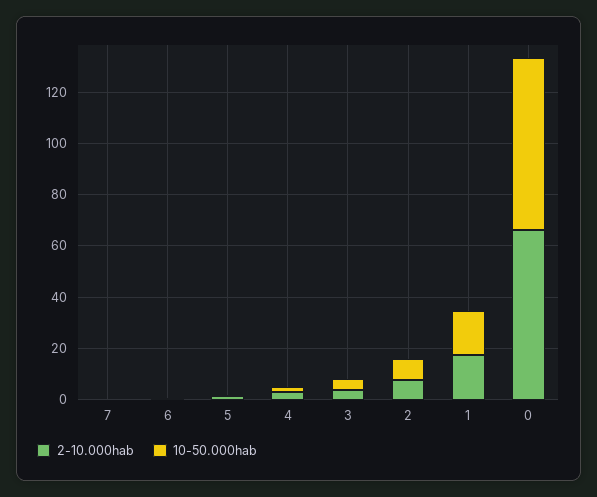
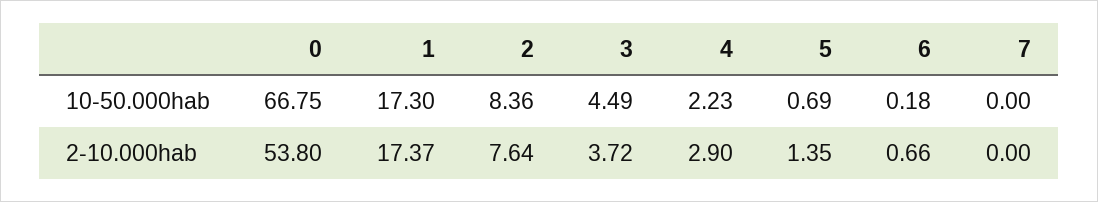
  {
    "2-10.000hab": {
      "7": 0,
      "6": 0.66,
      "5": 1.35,
      "4": 2.9,
      "3": 3.72,
      "2": 7.64,
      "1": 17.37,
-     "0": 65
+     "0": 53.8
    },
    "10-50.000hab": {
      "7": 0,
      "6": 0.18,
      "5": 0.69,
      "4": 2.23,
      "3": 4.49,
      "2": 8.36,
      "1": 17.3,
      "0": 66.75
    }
  }

